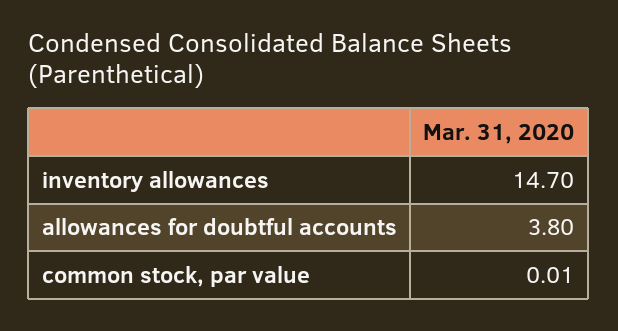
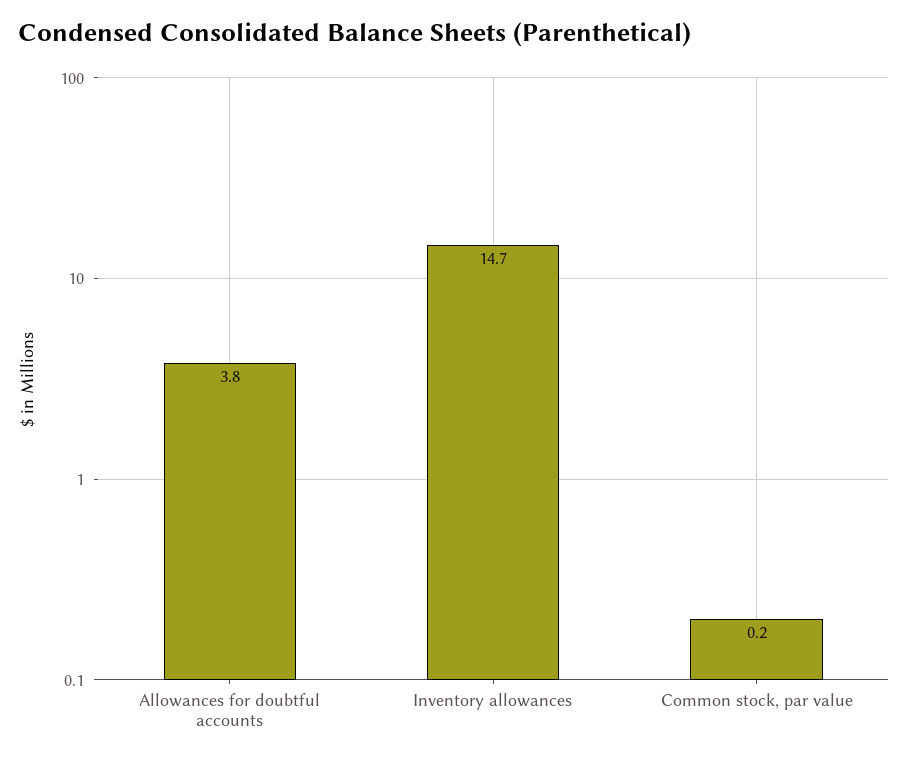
  {
    "inventory allowances": 14.7,
    "allowances for doubtful accounts": 3.8,
-   "common stock, par value": 0.01
+   "common stock, par value": 0.2
  }

